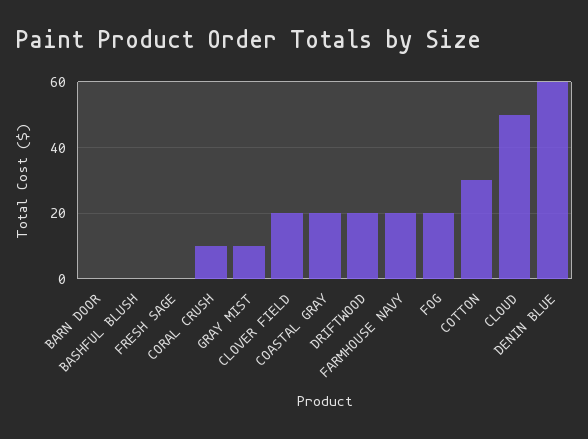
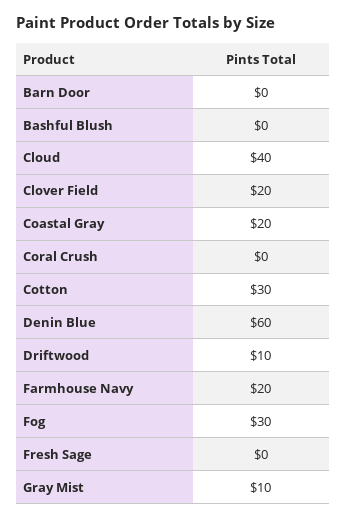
  {
    "BARN DOOR": 0,
    "BASHFUL BLUSH": 0,
    "FRESH SAGE": 0,
-   "CORAL CRUSH": 10,
+   "CORAL CRUSH": 0,
    "GRAY MIST": 10,
    "CLOVER FIELD": 20,
    "COASTAL GRAY": 20,
-   "DRIFTWOOD": 20,
+   "DRIFTWOOD": 10,
    "FARMHOUSE NAVY": 20,
-   "FOG": 20,
+   "FOG": 30,
    "COTTON": 30,
-   "CLOUD": 50,
+   "CLOUD": 40,
    "DENIN BLUE": 60
  }

